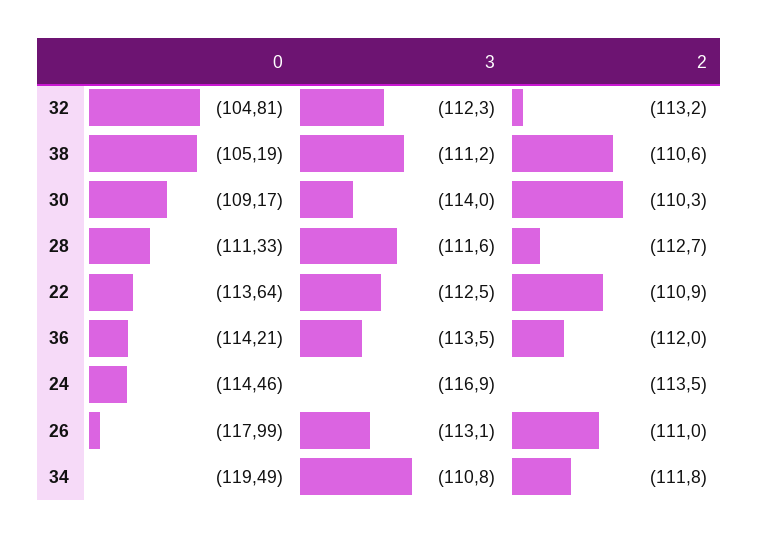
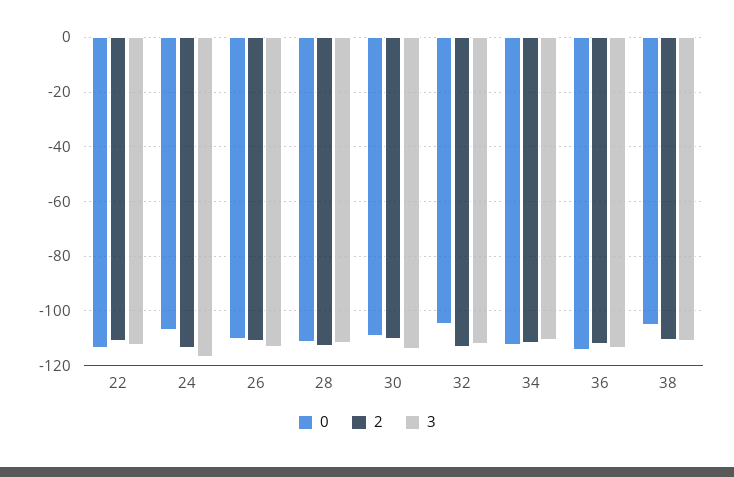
  {
    "0": {
      "32": -104.81,
      "38": -105.19,
      "30": -109.17,
      "28": -111.33,
      "22": -113.64,
      "36": -114.21,
-     "24": -114.46,
+     "24": -107.5,
-     "26": -117.99,
+     "26": -110,
-     "34": -119.49
+     "34": -112.5
    },
    "3": {
      "32": -112.3,
      "38": -111.2,
      "30": -114,
      "28": -111.6,
      "22": -112.5,
      "36": -113.5,
      "24": -116.9,
      "26": -113.1,
      "34": -110.8
    },
    "2": {
      "32": -113.2,
      "38": -110.6,
      "30": -110.3,
      "28": -112.7,
      "22": -110.9,
      "36": -112,
      "24": -113.5,
      "26": -111,
      "34": -111.8
    }
  }

